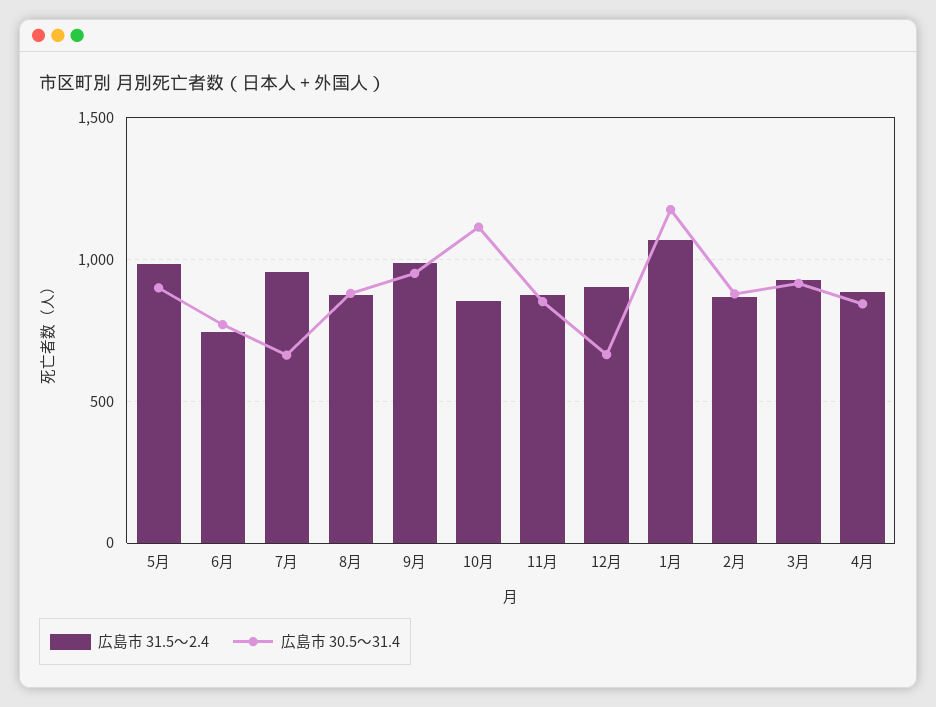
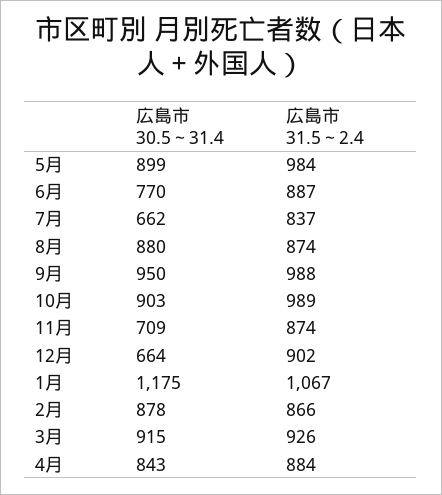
  {
    "広島市 31.5～2.4": {
      "5月": 984,
-     "6月": 750,
+     "6月": 887,
-     "7月": 950,
+     "7月": 837,
      "8月": 874,
      "9月": 988,
-     "10月": 850,
+     "10月": 989,
      "11月": 874,
      "12月": 902,
      "1月": 1067,
      "2月": 866,
      "3月": 926,
      "4月": 884
    },
    "広島市 30.5～31.4": {
      "5月": 899,
      "6月": 770,
      "7月": 662,
      "8月": 880,
      "9月": 950,
-     "10月": 1100,
+     "10月": 903,
-     "11月": 850,
+     "11月": 709,
      "12月": 664,
      "1月": 1175,
      "2月": 878,
      "3月": 915,
      "4月": 843
    }
  }

